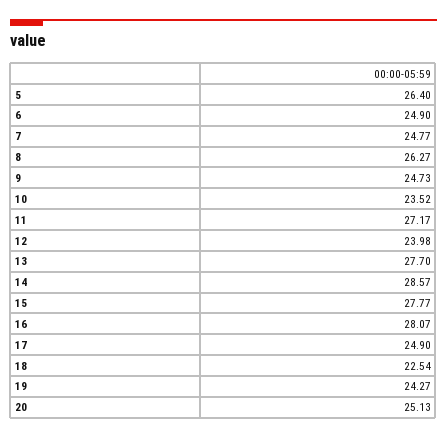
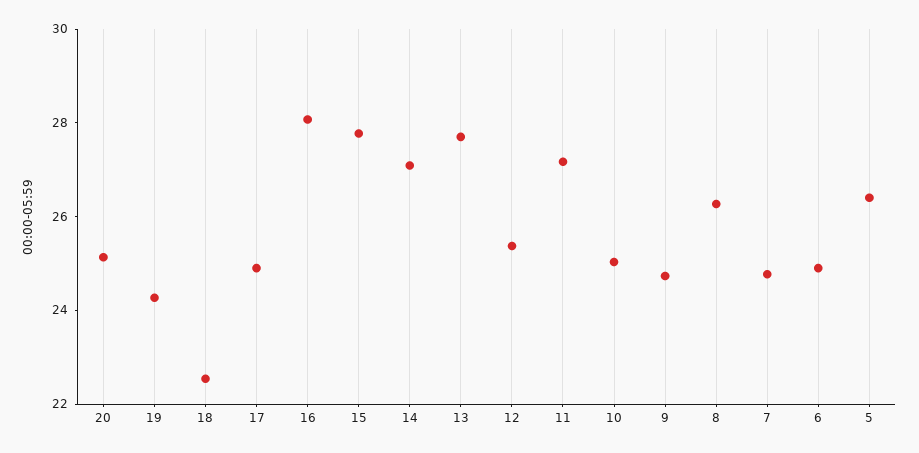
  {
    "5": 26.4,
    "6": 24.9,
    "7": 24.77,
    "8": 26.27,
    "9": 24.73,
-   "10": 23.52,
+   "10": 25,
    "11": 27.17,
-   "12": 23.98,
+   "12": 25.5,
    "13": 27.7,
-   "14": 28.57,
+   "14": 27,
    "15": 27.77,
    "16": 28.07,
    "17": 24.9,
    "18": 22.54,
    "19": 24.27,
    "20": 25.13
  }

